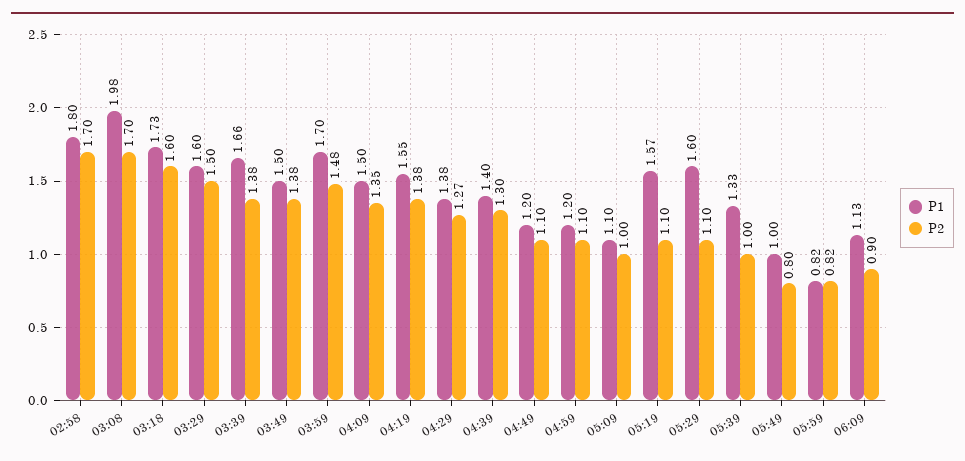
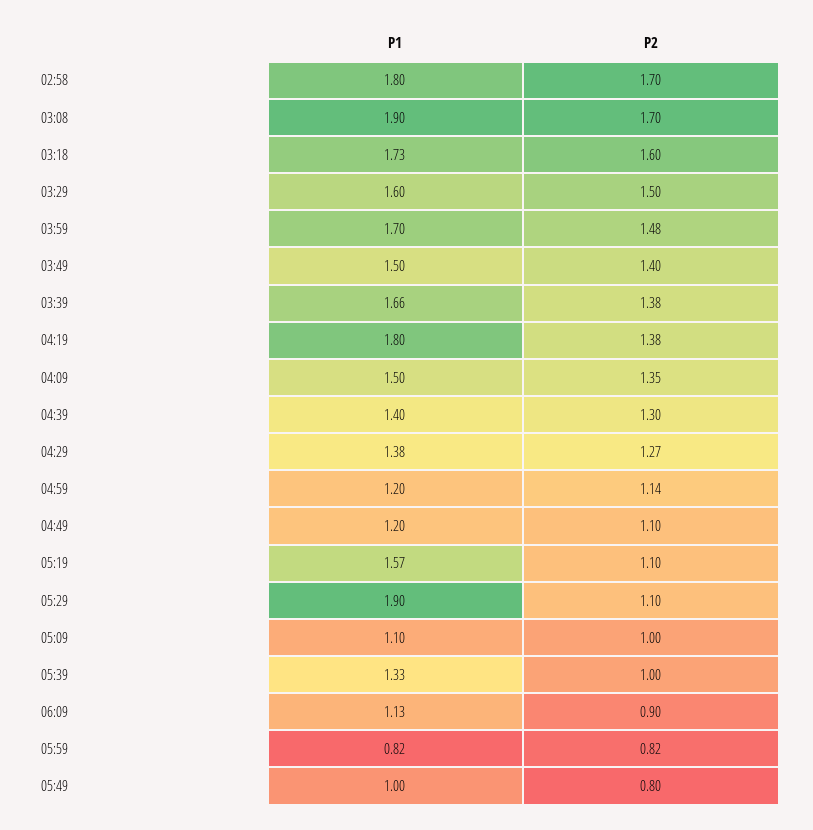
  {
    "P1": {
      "02:58": 1.8,
-     "03:08": 1.98,
+     "03:08": 1.9,
      "03:18": 1.73,
      "03:29": 1.6,
      "03:39": 1.66,
      "03:49": 1.5,
      "03:59": 1.7,
      "04:09": 1.5,
-     "04:19": 1.55,
+     "04:19": 1.8,
      "04:29": 1.38,
      "04:39": 1.4,
      "04:49": 1.2,
      "04:59": 1.2,
      "05:09": 1.1,
      "05:19": 1.57,
-     "05:29": 1.6,
+     "05:29": 1.9,
      "05:39": 1.33,
      "05:49": 1,
      "05:59": 0.82,
      "06:09": 1.13
    },
    "P2": {
      "02:58": 1.7,
      "03:08": 1.7,
      "03:18": 1.6,
      "03:29": 1.5,
      "03:39": 1.38,
-     "03:49": 1.38,
+     "03:49": 1.4,
      "03:59": 1.48,
      "04:09": 1.35,
      "04:19": 1.38,
      "04:29": 1.27,
      "04:39": 1.3,
      "04:49": 1.1,
-     "04:59": 1.1,
+     "04:59": 1.14,
      "05:09": 1,
      "05:19": 1.1,
      "05:29": 1.1,
      "05:39": 1,
      "05:49": 0.8,
      "05:59": 0.82,
      "06:09": 0.9
    }
  }

